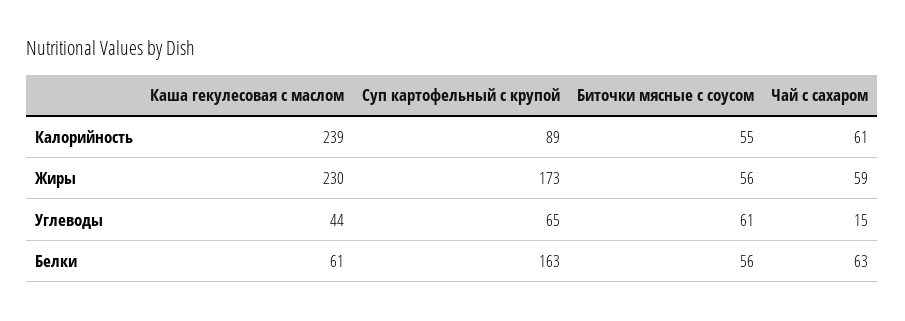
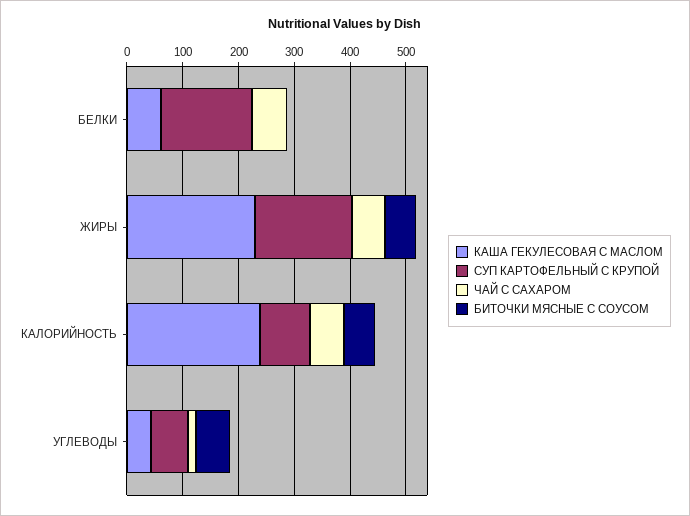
  {
    "Каша гекулесовая с маслом": {
      "Калорийность": 239,
      "Жиры": 230,
      "Углеводы": 44,
      "Белки": 61
    },
    "Суп картофельный с крупой": {
      "Калорийность": 89,
      "Жиры": 173,
      "Углеводы": 65,
      "Белки": 163
    },
    "Биточки мясные с соусом": {
      "Калорийность": 55,
      "Жиры": 56,
      "Углеводы": 61,
-     "Белки": 56
+     "Белки": 0
    },
    "Чай с сахаром": {
      "Калорийность": 61,
      "Жиры": 59,
      "Углеводы": 15,
      "Белки": 63
    }
  }

